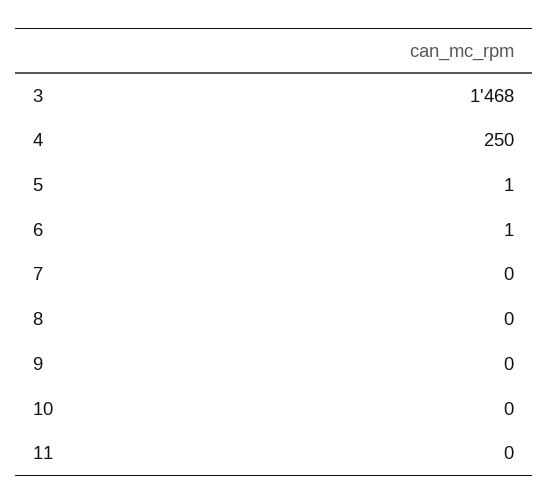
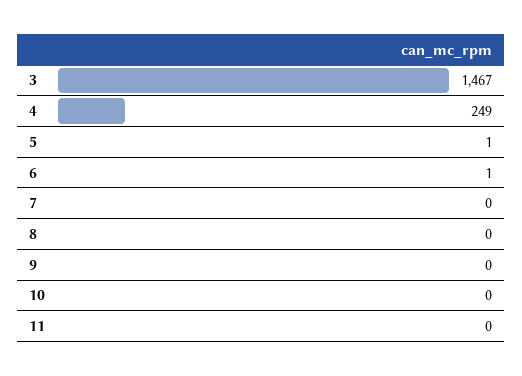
  {
-   "3": 1468,
+   "3": 1467,
-   "4": 250,
+   "4": 249,
    "5": 1,
    "6": 1,
    "7": 0,
    "8": 0,
    "9": 0,
    "10": 0,
    "11": 0
  }

